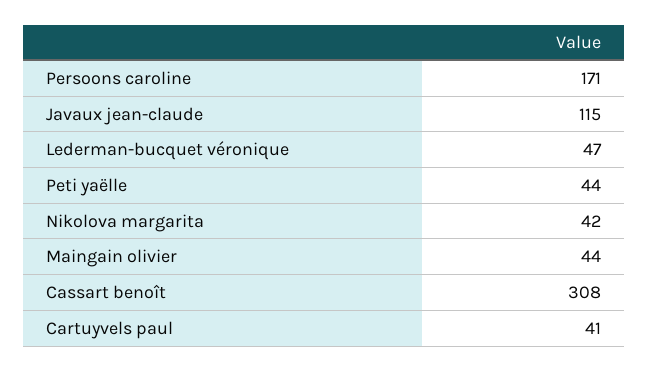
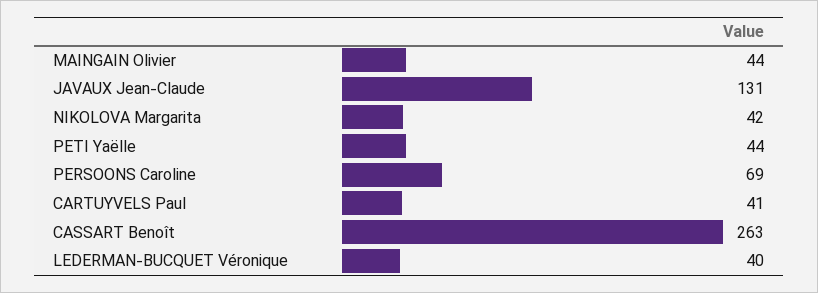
  {
-   "Persoons caroline": 171,
+   "Persoons caroline": 69,
-   "Javaux jean-claude": 115,
+   "Javaux jean-claude": 131,
-   "Lederman-bucquet véronique": 47,
+   "Lederman-bucquet véronique": 40,
    "Peti yaëlle": 44,
    "Nikolova margarita": 42,
    "Maingain olivier": 44,
-   "Cassart benoît": 308,
+   "Cassart benoît": 263,
    "Cartuyvels paul": 41
  }

